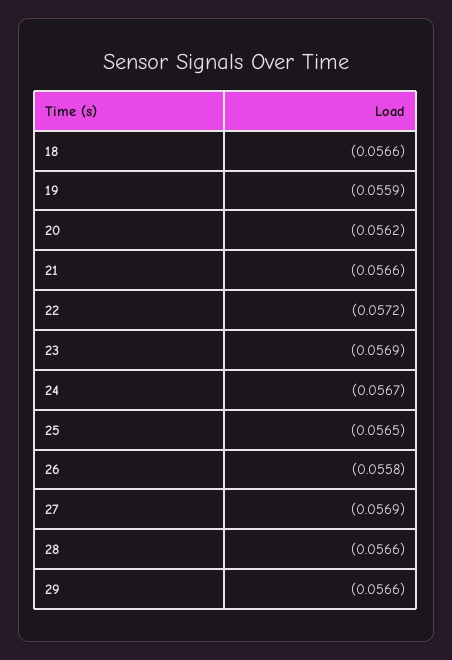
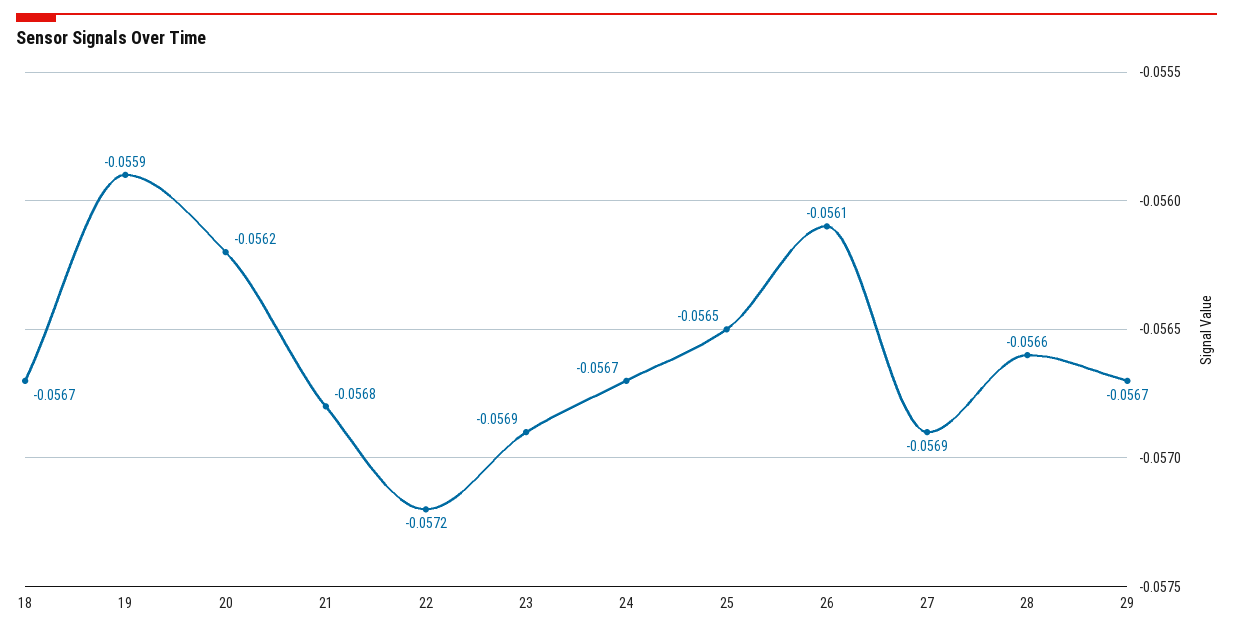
  {
-   "18": -0.0566,
+   "18": -0.0567,
    "19": -0.0559,
    "20": -0.0562,
-   "21": -0.0566,
+   "21": -0.0568,
    "22": -0.0572,
    "23": -0.0569,
    "24": -0.0567,
    "25": -0.0565,
-   "26": -0.0558,
+   "26": -0.0561,
    "27": -0.0569,
    "28": -0.0566,
-   "29": -0.0566
+   "29": -0.0567
  }

